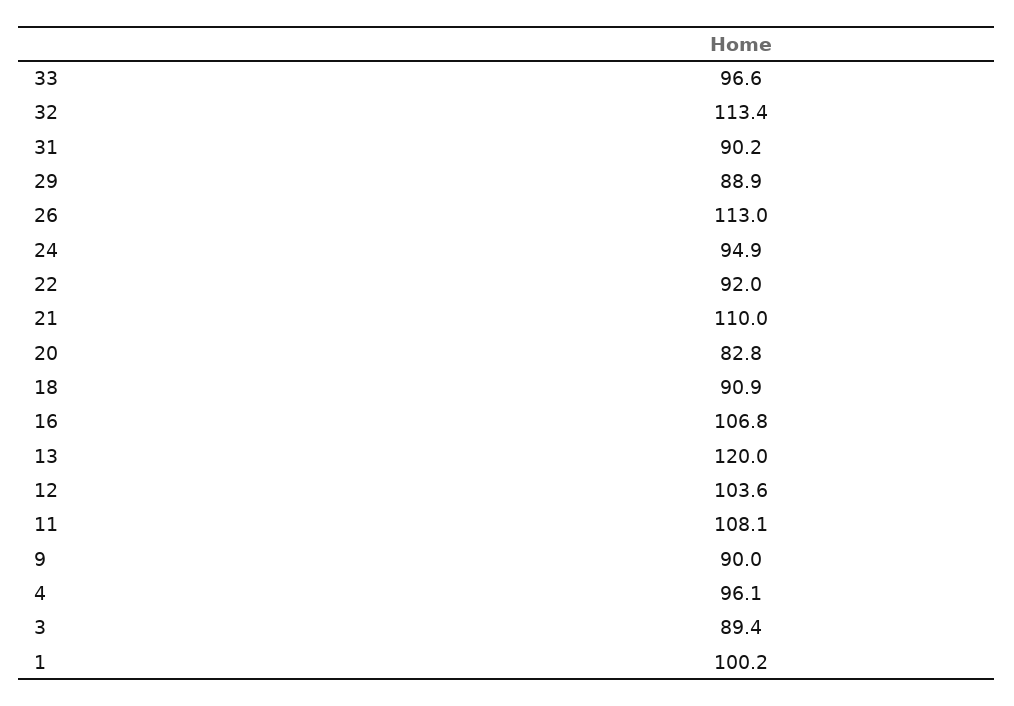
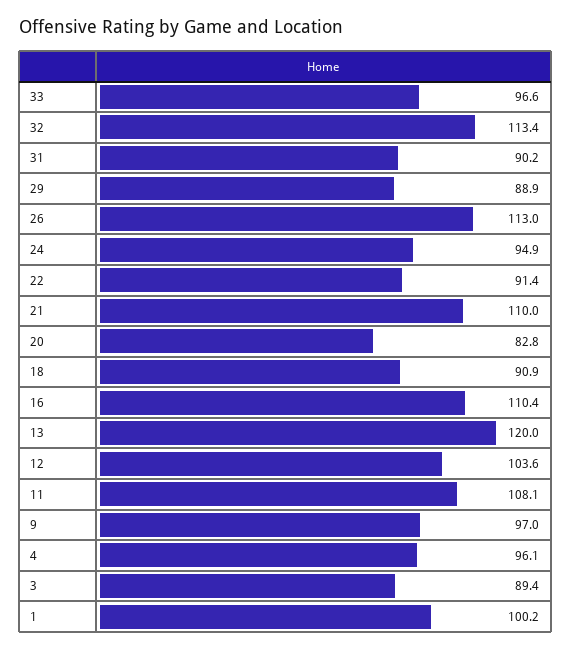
  {
    "33": 96.6,
    "32": 113.4,
    "31": 90.2,
    "29": 88.9,
    "26": 113,
    "24": 94.9,
-   "22": 92,
+   "22": 91.4,
    "21": 110,
    "20": 82.8,
    "18": 90.9,
-   "16": 106.8,
+   "16": 110.4,
    "13": 120,
    "12": 103.6,
    "11": 108.1,
-   "9": 90,
+   "9": 97,
    "4": 96.1,
    "3": 89.4,
    "1": 100.2
  }

